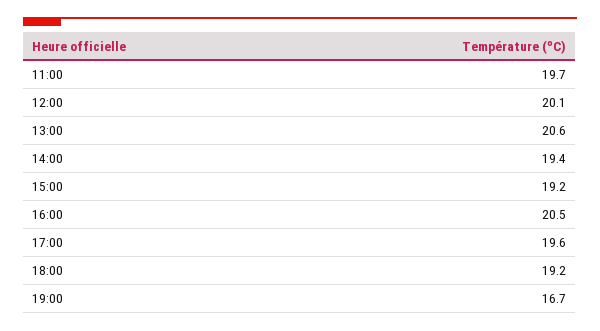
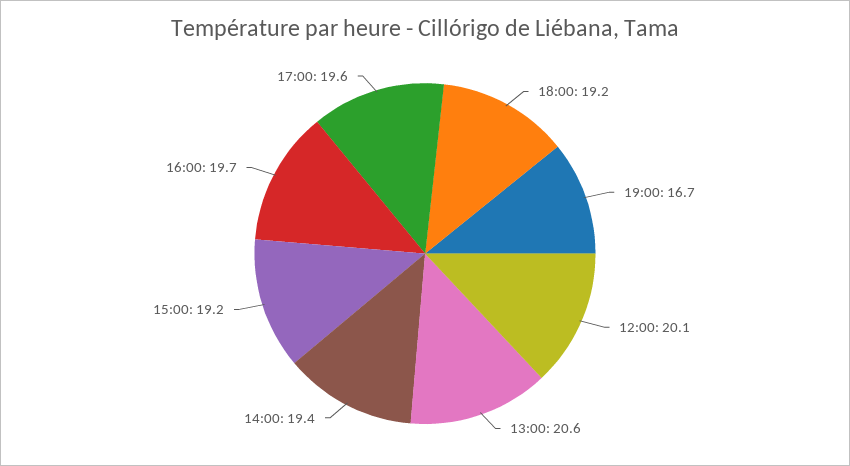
  {
-   "11:00": 19.7,
    "12:00": 20.1,
    "13:00": 20.6,
    "14:00": 19.4,
    "15:00": 19.2,
-   "16:00": 20.5,
+   "16:00": 19.7,
    "17:00": 19.6,
    "18:00": 19.2,
    "19:00": 16.7
  }

